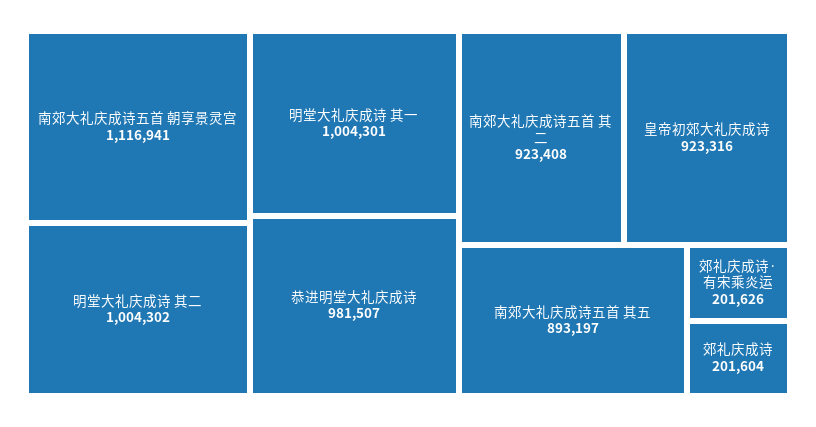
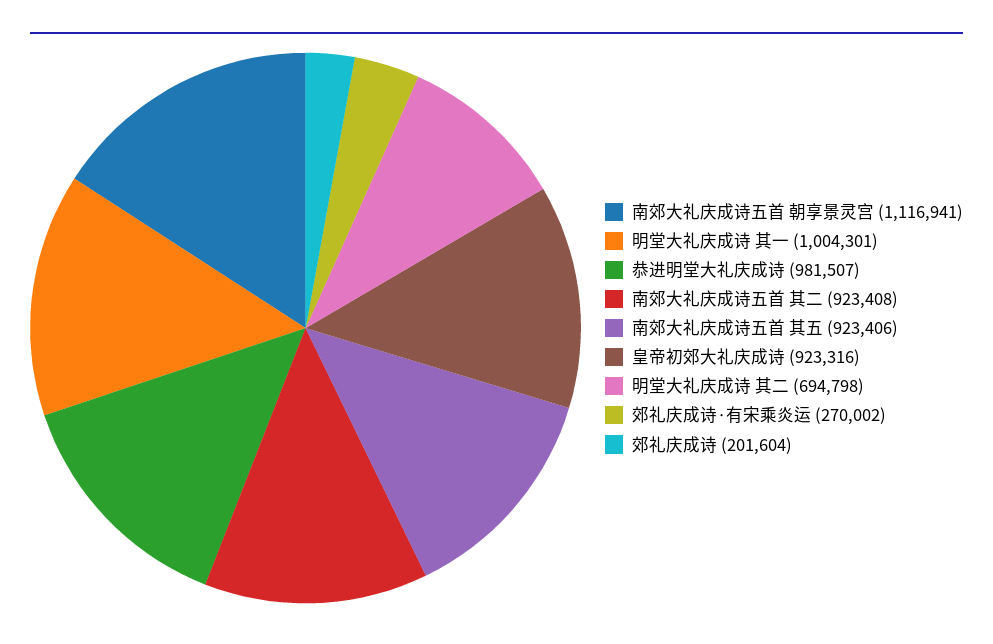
  {
    "南郊大礼庆成诗五首 朝享景灵宫": 1116941,
-   "明堂大礼庆成诗 其二": 1004302,
+   "明堂大礼庆成诗 其二": 694798,
    "明堂大礼庆成诗 其一": 1004301,
    "恭进明堂大礼庆成诗": 981507,
    "南郊大礼庆成诗五首 其二": 923408,
    "皇帝初郊大礼庆成诗": 923316,
-   "南郊大礼庆成诗五首 其五": 893197,
+   "南郊大礼庆成诗五首 其五": 923406,
-   "郊礼庆成诗·有宋乘炎运": 201626,
+   "郊礼庆成诗·有宋乘炎运": 270002,
    "郊礼庆成诗": 201604
  }

